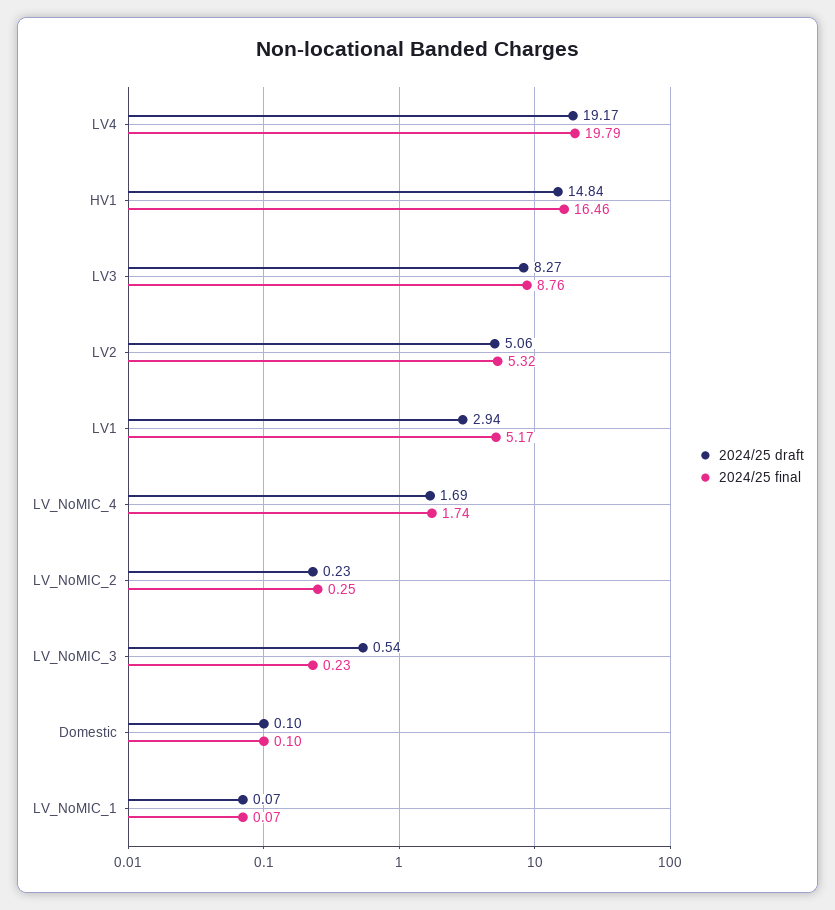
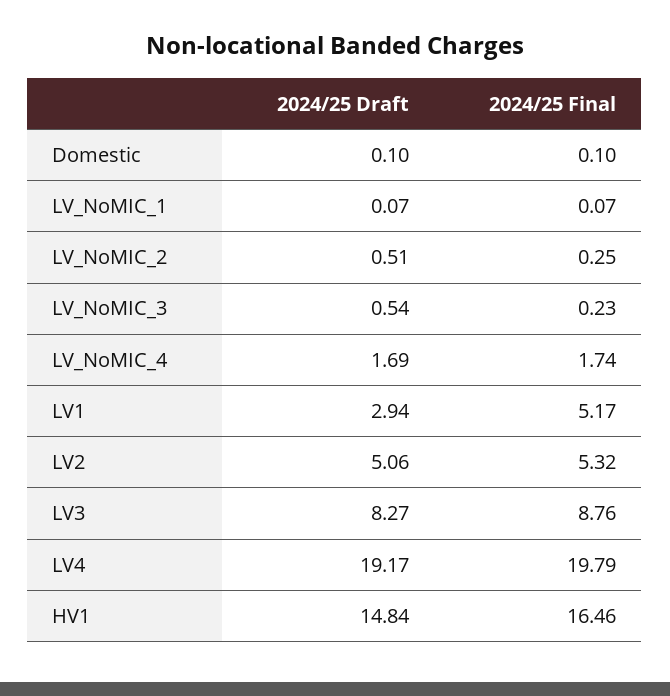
  {
    "2024/25 draft": {
      "LV4": 19.17,
      "HV1": 14.84,
      "LV3": 8.27,
      "LV2": 5.06,
      "LV1": 2.94,
      "LV_NoMIC_4": 1.69,
-     "LV_NoMIC_2": 0.23,
+     "LV_NoMIC_2": 0.51,
      "LV_NoMIC_3": 0.54,
      "Domestic": 0.1,
      "LV_NoMIC_1": 0.07
    },
    "2024/25 final": {
      "LV4": 19.79,
      "HV1": 16.46,
      "LV3": 8.76,
      "LV2": 5.32,
      "LV1": 5.17,
      "LV_NoMIC_4": 1.74,
      "LV_NoMIC_2": 0.25,
      "LV_NoMIC_3": 0.23,
      "Domestic": 0.1,
      "LV_NoMIC_1": 0.07
    }
  }

